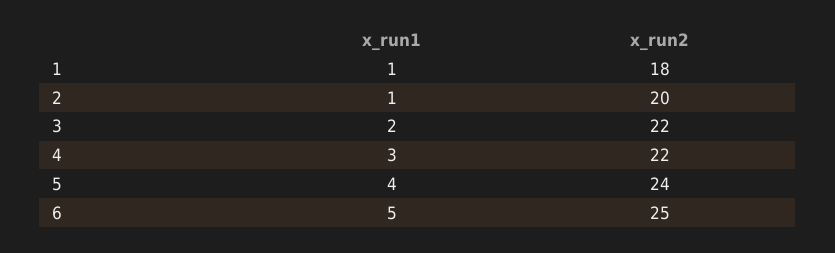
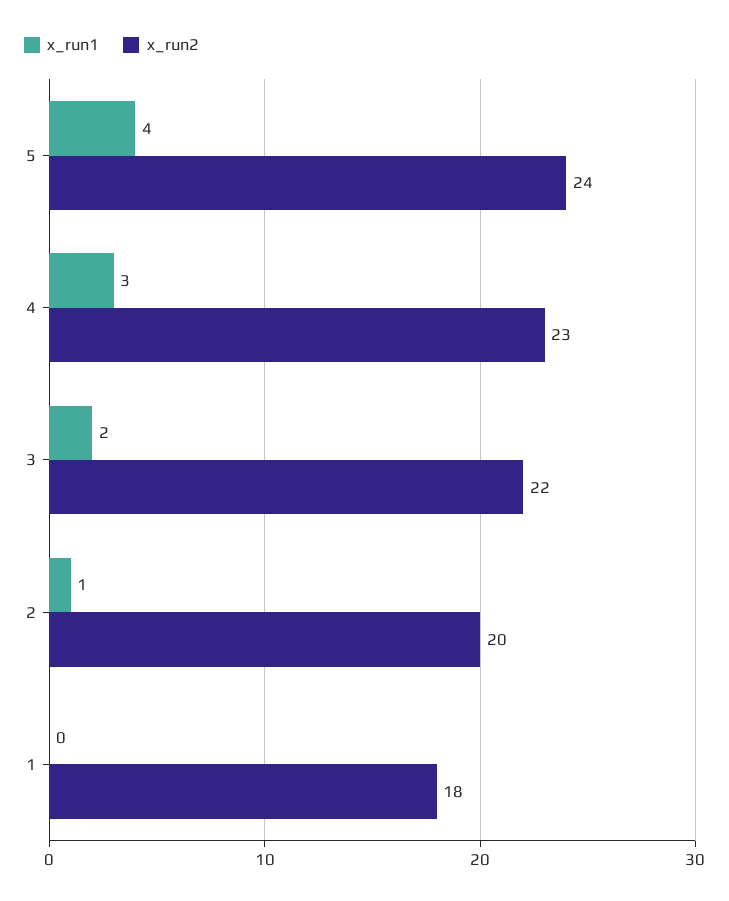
  {
    "x_run1": {
-     "1": 1,
+     "1": 0,
      "2": 1,
      "3": 2,
      "4": 3,
-     "5": 4,
+     "5": 4
-     "6": 5
    },
    "x_run2": {
      "1": 18,
      "2": 20,
      "3": 22,
-     "4": 22,
+     "4": 23,
-     "5": 24,
+     "5": 24
-     "6": 25
    }
  }

